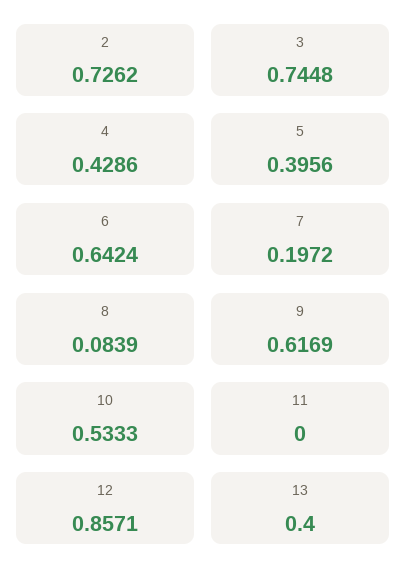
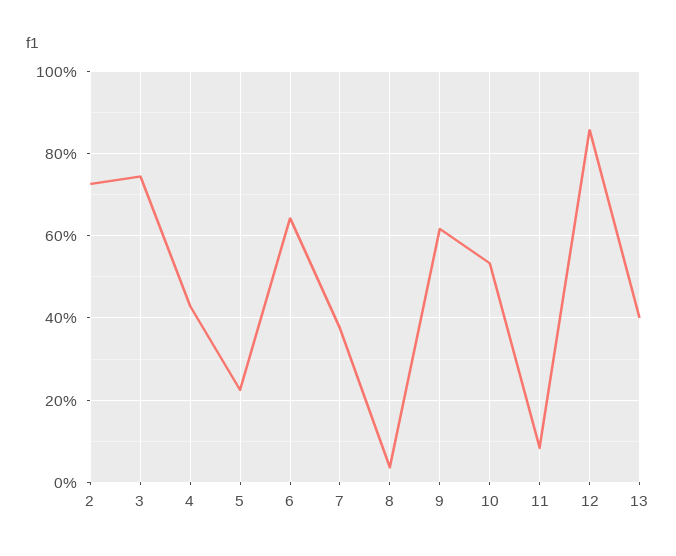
  {
    "2": 0.7262,
    "3": 0.7448,
    "4": 0.4286,
-   "5": 0.3956,
+   "5": 0.22,
    "6": 0.6424,
-   "7": 0.1972,
+   "7": 0.38,
-   "8": 0.0839,
+   "8": 0.04,
    "9": 0.6169,
    "10": 0.5333,
-   "11": 0,
+   "11": 0.08,
    "12": 0.8571,
    "13": 0.4
  }

